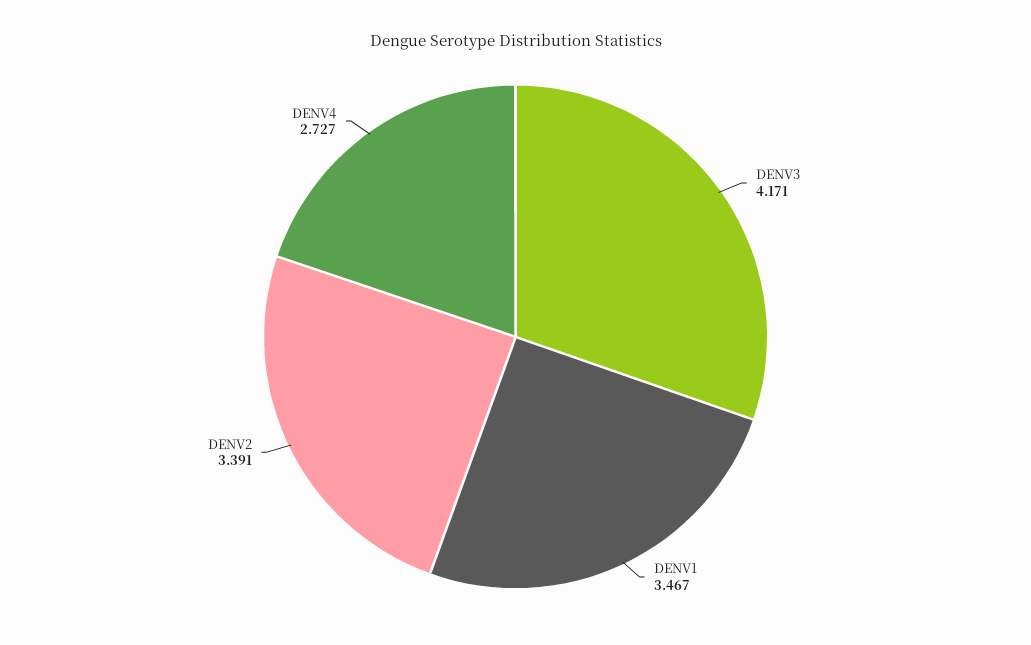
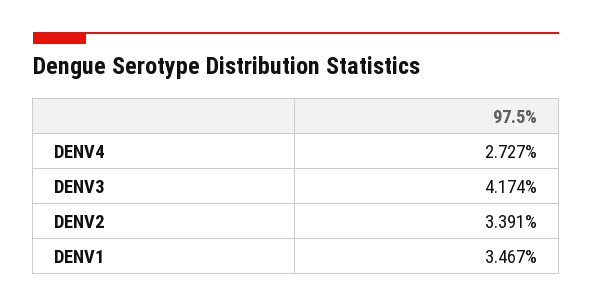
  {
-   "DENV3": 4.171,
+   "DENV3": 4.174,
    "DENV1": 3.467,
    "DENV2": 3.391,
    "DENV4": 2.727
  }

